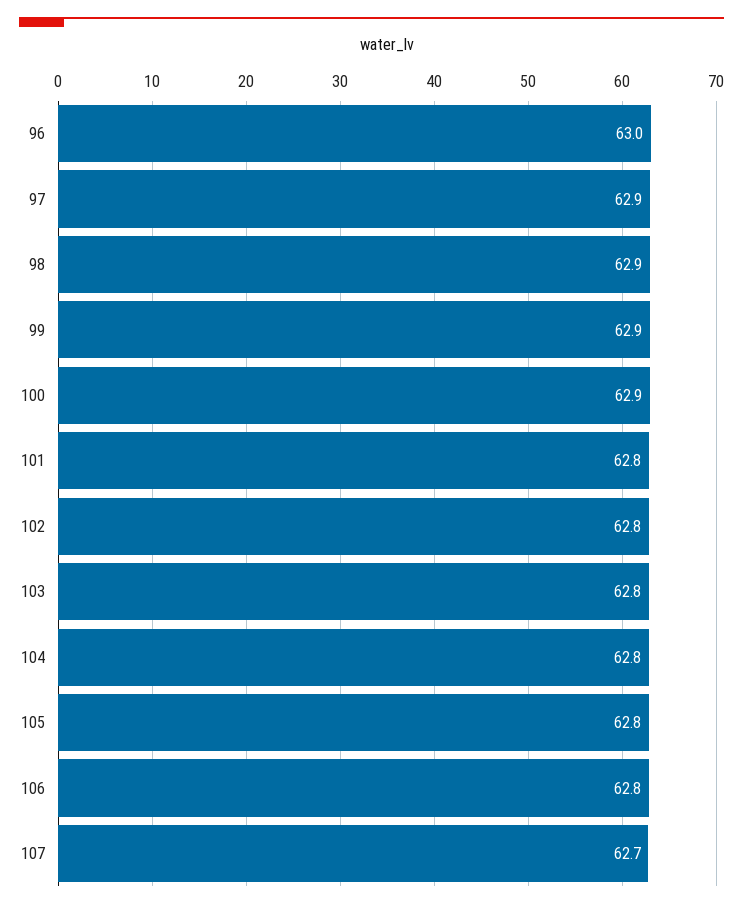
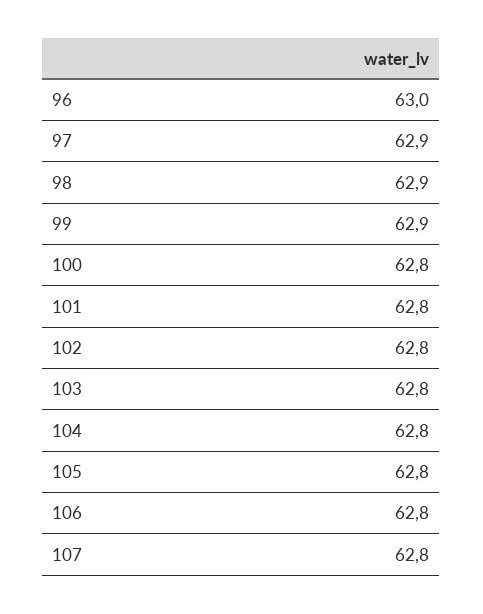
  {
    "96": 63,
    "97": 62.9,
    "98": 62.9,
    "99": 62.9,
-   "100": 62.9,
+   "100": 62.8,
    "101": 62.8,
    "102": 62.8,
    "103": 62.8,
    "104": 62.8,
    "105": 62.8,
    "106": 62.8,
-   "107": 62.7
+   "107": 62.8
  }

